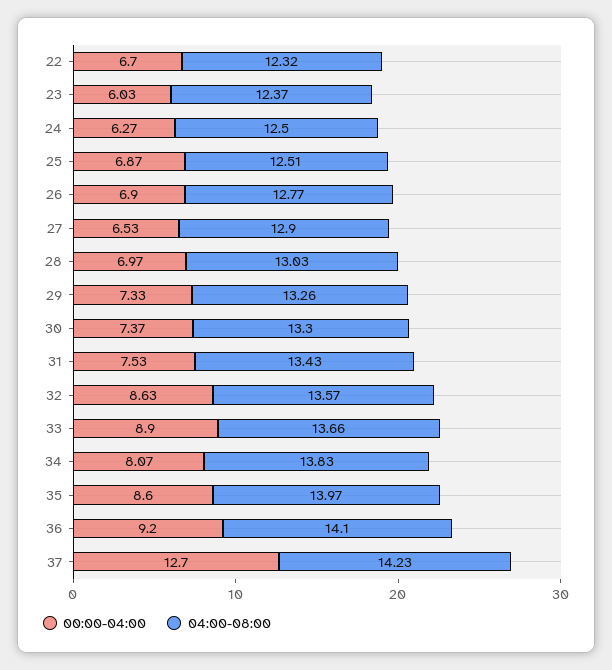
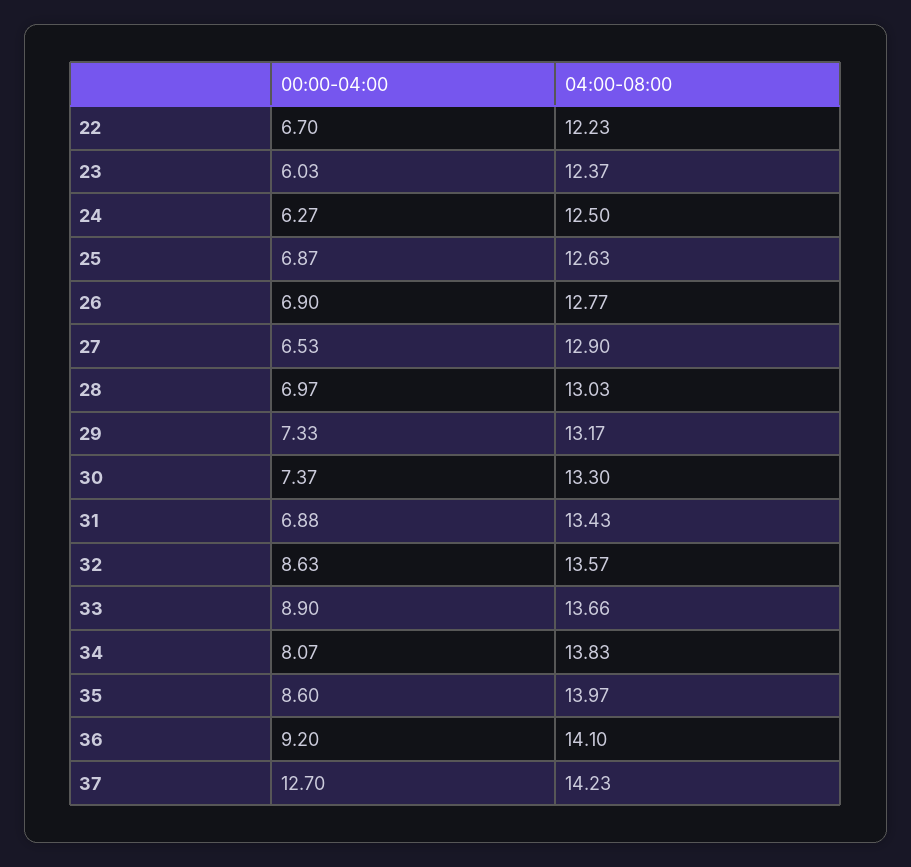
  {
    "00:00-04:00": {
      "22": 6.7,
      "23": 6.03,
      "24": 6.27,
      "25": 6.87,
      "26": 6.9,
      "27": 6.53,
      "28": 6.97,
      "29": 7.33,
      "30": 7.37,
-     "31": 7.53,
+     "31": 6.88,
      "32": 8.63,
      "33": 8.9,
      "34": 8.07,
      "35": 8.6,
      "36": 9.2,
      "37": 12.7
    },
    "04:00-08:00": {
-     "22": 12.32,
+     "22": 12.23,
      "23": 12.37,
      "24": 12.5,
-     "25": 12.51,
+     "25": 12.63,
      "26": 12.77,
      "27": 12.9,
      "28": 13.03,
-     "29": 13.26,
+     "29": 13.17,
      "30": 13.3,
      "31": 13.43,
      "32": 13.57,
      "33": 13.66,
      "34": 13.83,
      "35": 13.97,
      "36": 14.1,
      "37": 14.23
    }
  }

